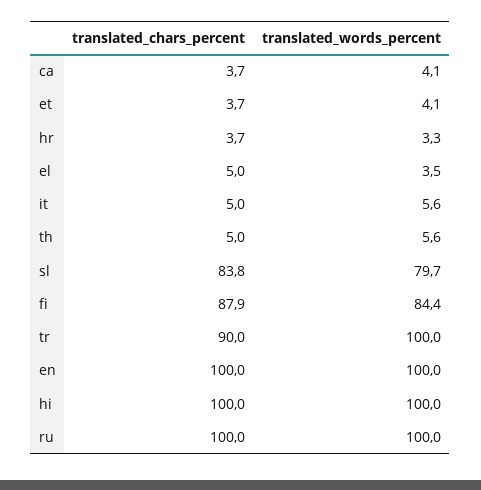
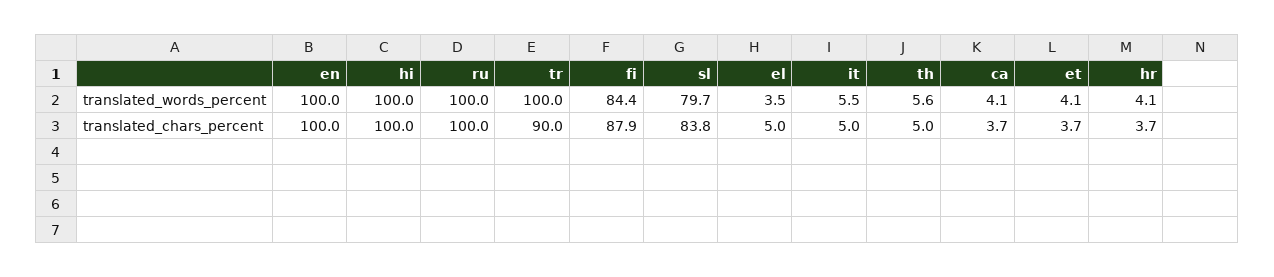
  {
    "translated_chars_percent": {
      "ca": 3.7,
      "et": 3.7,
      "hr": 3.7,
      "el": 5,
      "it": 5,
      "th": 5,
      "sl": 83.8,
      "fi": 87.9,
      "tr": 90,
      "en": 100,
      "hi": 100,
      "ru": 100
    },
    "translated_words_percent": {
      "ca": 4.1,
      "et": 4.1,
-     "hr": 3.3,
+     "hr": 4.1,
      "el": 3.5,
-     "it": 5.6,
+     "it": 5.5,
      "th": 5.6,
      "sl": 79.7,
      "fi": 84.4,
      "tr": 100,
      "en": 100,
      "hi": 100,
      "ru": 100
    }
  }

